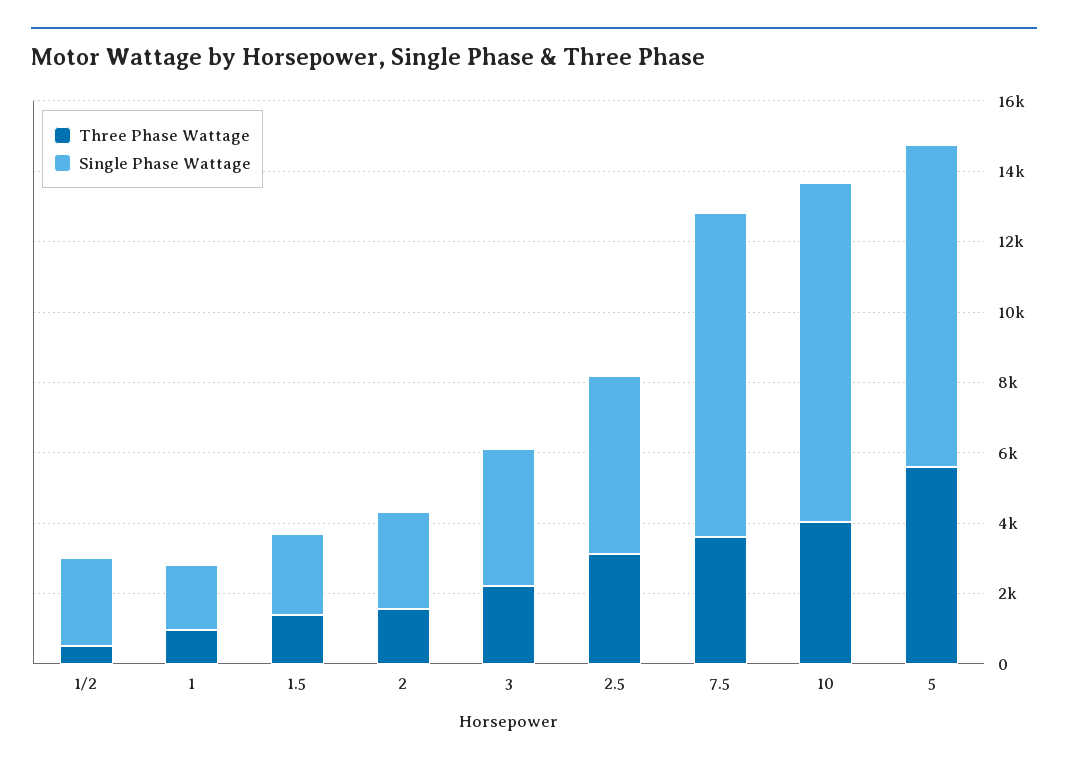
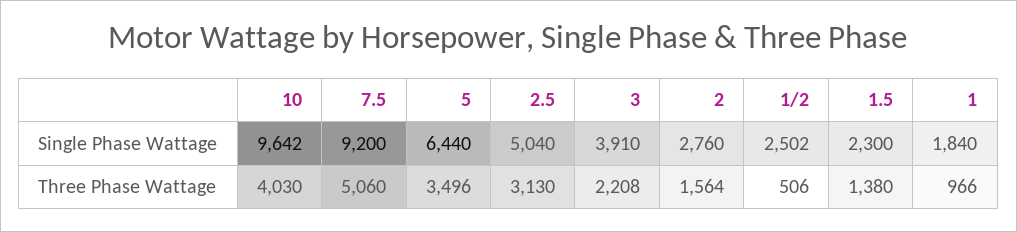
  {
    "Three Phase Wattage": {
      "1/2": 506,
      "1": 966,
      "1.5": 1380,
      "2": 1564,
      "3": 2208,
      "2.5": 3130,
-     "7.5": 3500,
+     "7.5": 5060,
      "10": 4030,
-     "5": 5500
+     "5": 3496
    },
    "Single Phase Wattage": {
      "1/2": 2502,
      "1": 1840,
      "1.5": 2300,
      "2": 2760,
      "3": 3910,
      "2.5": 5040,
      "7.5": 9200,
      "10": 9642,
-     "5": 9000
+     "5": 6440
    }
  }

